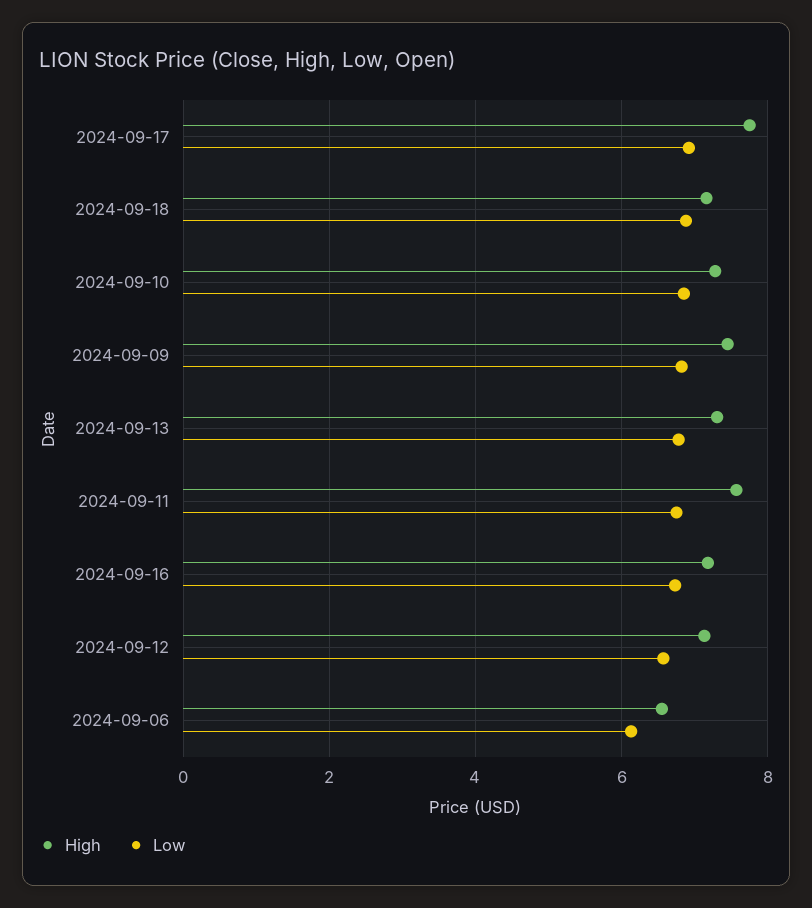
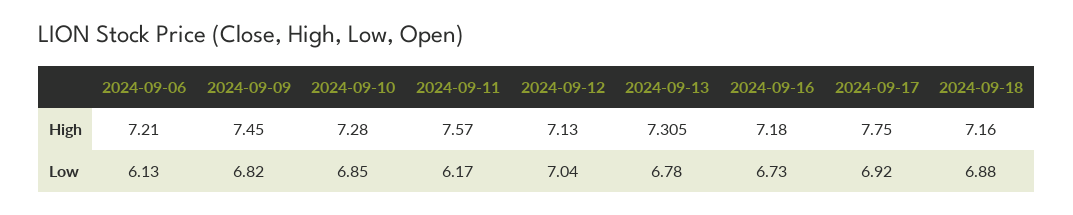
  {
    "High": {
      "2024-09-17": 7.75,
      "2024-09-18": 7.16,
      "2024-09-10": 7.28,
      "2024-09-09": 7.45,
      "2024-09-13": 7.305,
      "2024-09-11": 7.57,
      "2024-09-16": 7.18,
      "2024-09-12": 7.13,
-     "2024-09-06": 6.6
+     "2024-09-06": 7.21
    },
    "Low": {
      "2024-09-17": 6.92,
      "2024-09-18": 6.88,
      "2024-09-10": 6.85,
      "2024-09-09": 6.82,
      "2024-09-13": 6.78,
-     "2024-09-11": 6.8,
+     "2024-09-11": 6.17,
      "2024-09-16": 6.73,
-     "2024-09-12": 6.6,
+     "2024-09-12": 7.04,
      "2024-09-06": 6.13
    }
  }

